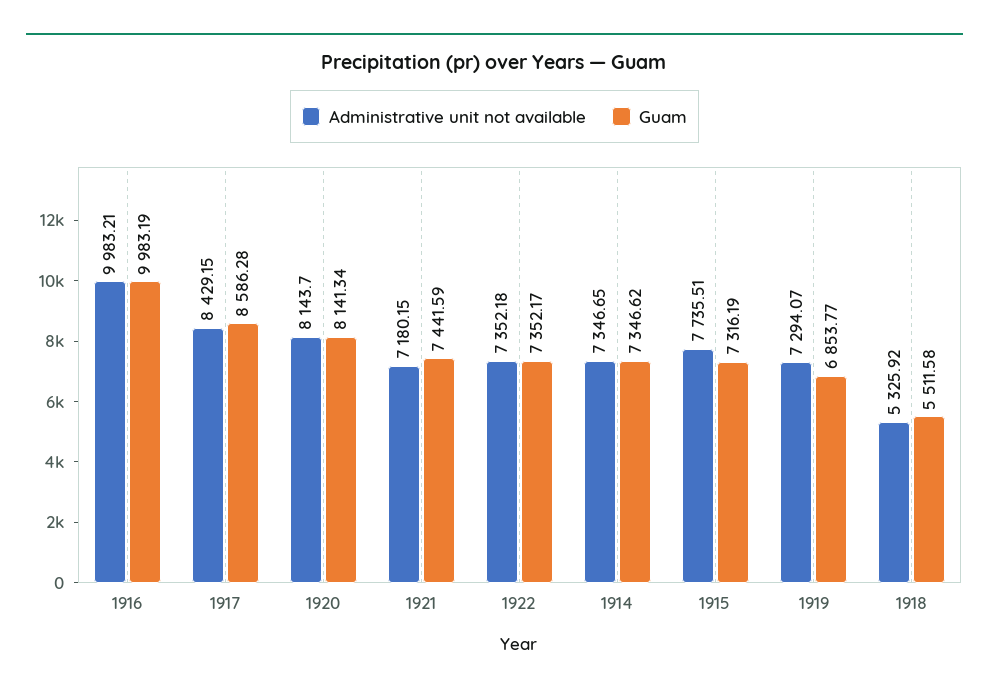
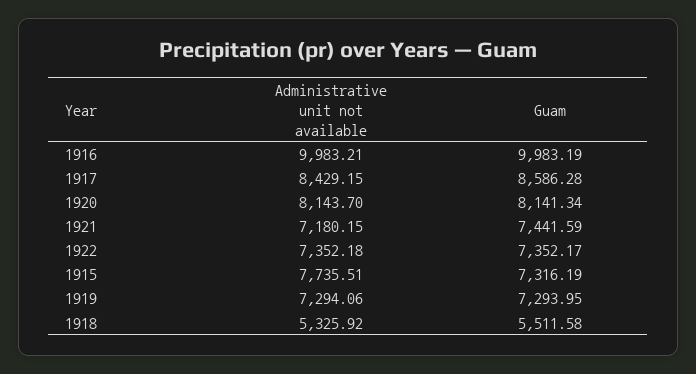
  {
    "Administrative unit not available": {
      "1916": 9983.21,
      "1917": 8429.15,
      "1920": 8143.7,
      "1921": 7180.15,
      "1922": 7352.18,
-     "1914": 7346.65,
      "1915": 7735.51,
-     "1919": 7294.07,
+     "1919": 7294.06,
      "1918": 5325.92
    },
    "Guam": {
      "1916": 9983.19,
      "1917": 8586.28,
      "1920": 8141.34,
      "1921": 7441.59,
      "1922": 7352.17,
-     "1914": 7346.62,
      "1915": 7316.19,
-     "1919": 6853.77,
+     "1919": 7293.95,
      "1918": 5511.58
    }
  }

